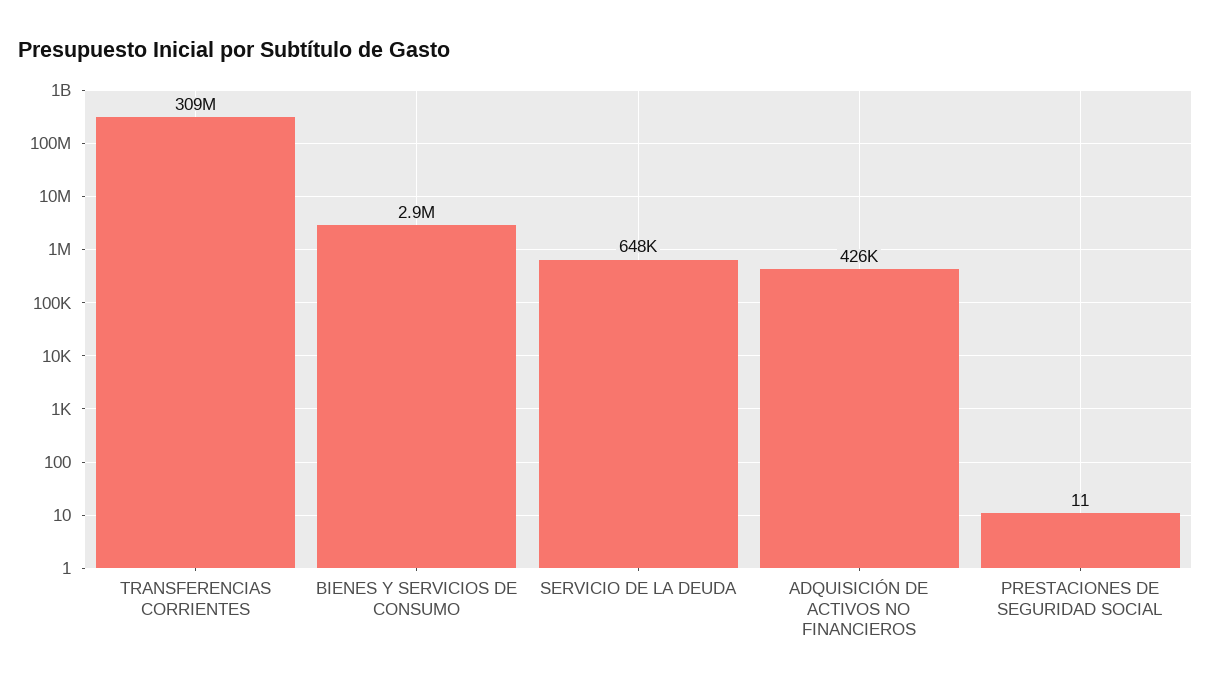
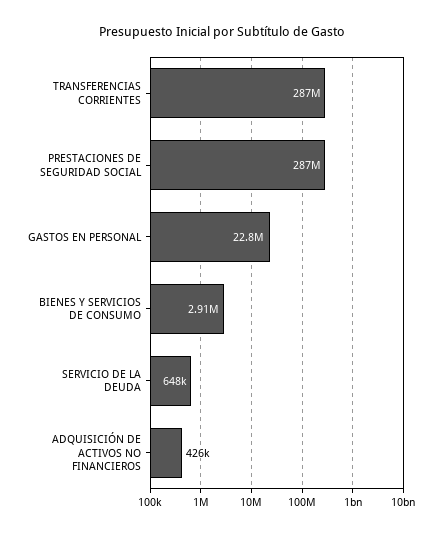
  {
-   "TRANSFERENCIAS CORRIENTES": 309000000,
+   "TRANSFERENCIAS CORRIENTES": 287000000,
    "BIENES Y SERVICIOS DE CONSUMO": 2910000,
    "SERVICIO DE LA DEUDA": 648000,
    "ADQUISICIÓN DE ACTIVOS NO FINANCIEROS": 426000,
-   "PRESTACIONES DE SEGURIDAD SOCIAL": 11
+   "PRESTACIONES DE SEGURIDAD SOCIAL": 287000000,
+   "GASTOS EN PERSONAL": 22800000
  }

